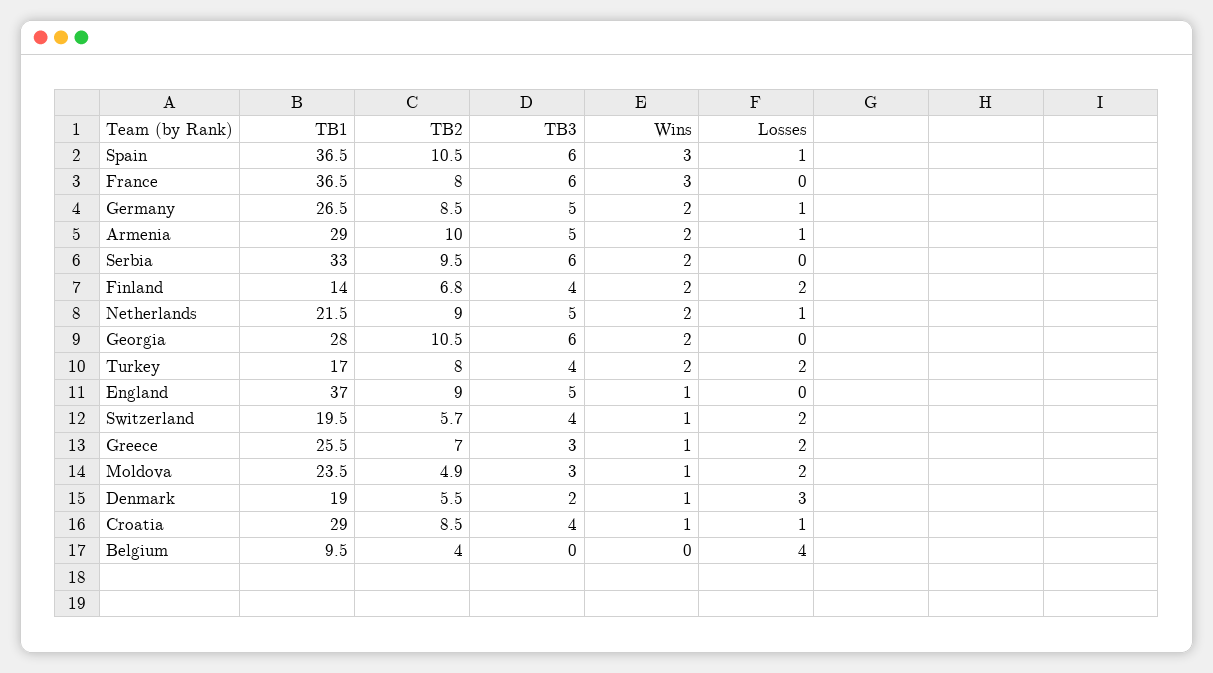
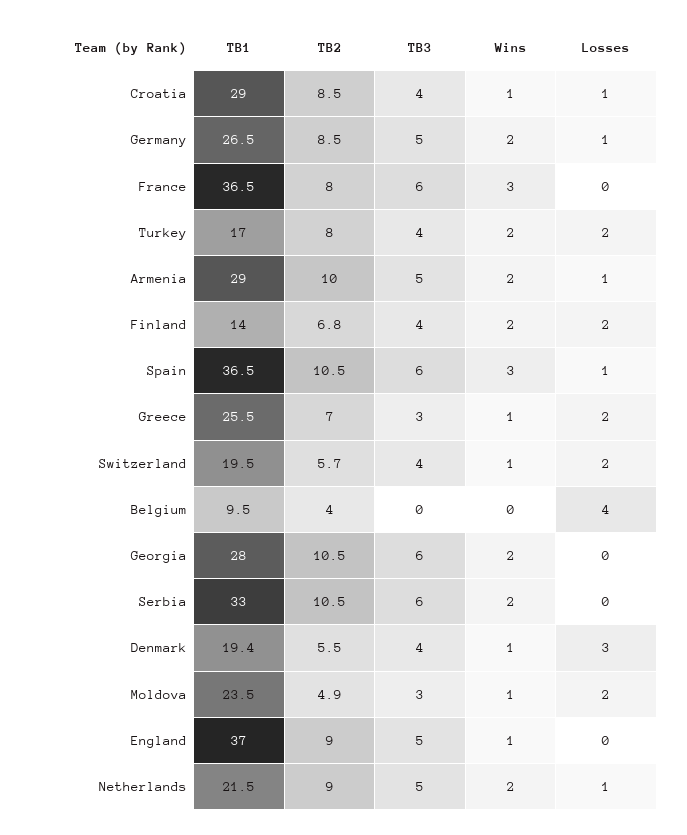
  {
    "TB1": {
      "Spain": 36.5,
      "France": 36.5,
      "Germany": 26.5,
      "Armenia": 29,
      "Serbia": 33,
      "Finland": 14,
      "Netherlands": 21.5,
      "Georgia": 28,
      "Turkey": 17,
      "England": 37,
      "Switzerland": 19.5,
      "Greece": 25.5,
      "Moldova": 23.5,
-     "Denmark": 19,
+     "Denmark": 19.4,
      "Croatia": 29,
      "Belgium": 9.5
    },
    "TB2": {
      "Spain": 10.5,
      "France": 8,
      "Germany": 8.5,
      "Armenia": 10,
-     "Serbia": 9.5,
+     "Serbia": 10.5,
      "Finland": 6.8,
      "Netherlands": 9,
      "Georgia": 10.5,
      "Turkey": 8,
      "England": 9,
      "Switzerland": 5.7,
      "Greece": 7,
      "Moldova": 4.9,
      "Denmark": 5.5,
      "Croatia": 8.5,
      "Belgium": 4
    },
    "TB3": {
      "Spain": 6,
      "France": 6,
      "Germany": 5,
      "Armenia": 5,
      "Serbia": 6,
      "Finland": 4,
      "Netherlands": 5,
      "Georgia": 6,
      "Turkey": 4,
      "England": 5,
      "Switzerland": 4,
      "Greece": 3,
      "Moldova": 3,
-     "Denmark": 2,
+     "Denmark": 4,
      "Croatia": 4,
      "Belgium": 0
    },
    "Wins": {
      "Spain": 3,
      "France": 3,
      "Germany": 2,
      "Armenia": 2,
      "Serbia": 2,
      "Finland": 2,
      "Netherlands": 2,
      "Georgia": 2,
      "Turkey": 2,
      "England": 1,
      "Switzerland": 1,
      "Greece": 1,
      "Moldova": 1,
      "Denmark": 1,
      "Croatia": 1,
      "Belgium": 0
    },
    "Losses": {
      "Spain": 1,
      "France": 0,
      "Germany": 1,
      "Armenia": 1,
      "Serbia": 0,
      "Finland": 2,
      "Netherlands": 1,
      "Georgia": 0,
      "Turkey": 2,
      "England": 0,
      "Switzerland": 2,
      "Greece": 2,
      "Moldova": 2,
      "Denmark": 3,
      "Croatia": 1,
      "Belgium": 4
    }
  }

